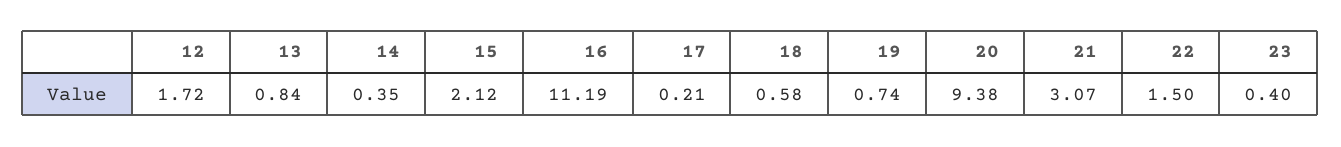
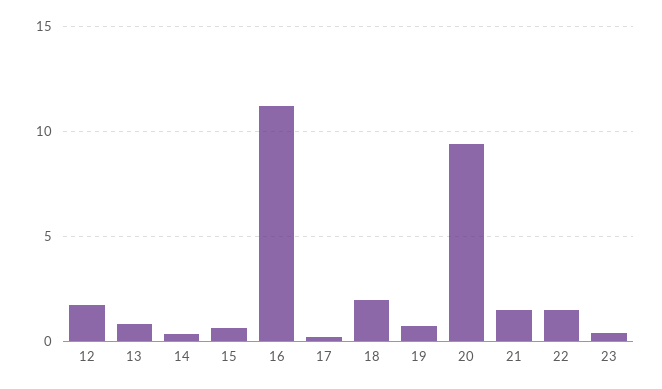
  {
    "12": 1.72,
    "13": 0.84,
    "14": 0.35,
-   "15": 2.12,
+   "15": 0.5,
    "16": 11.19,
    "17": 0.21,
-   "18": 0.58,
+   "18": 2,
    "19": 0.74,
    "20": 9.38,
-   "21": 3.07,
+   "21": 1.5,
    "22": 1.5,
    "23": 0.4
  }

